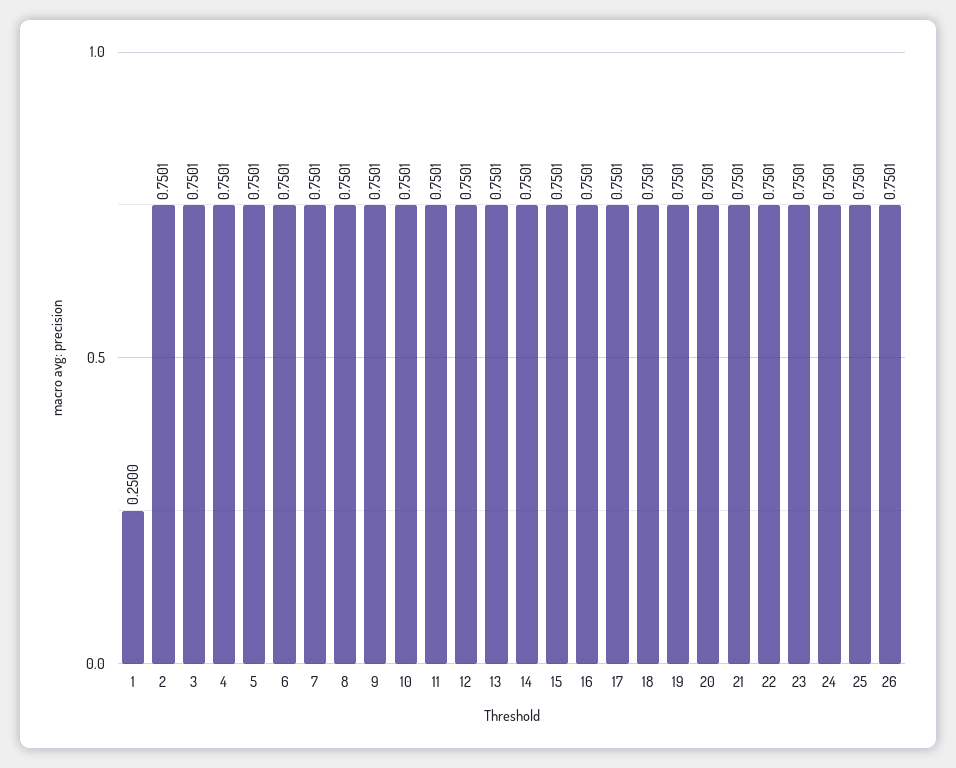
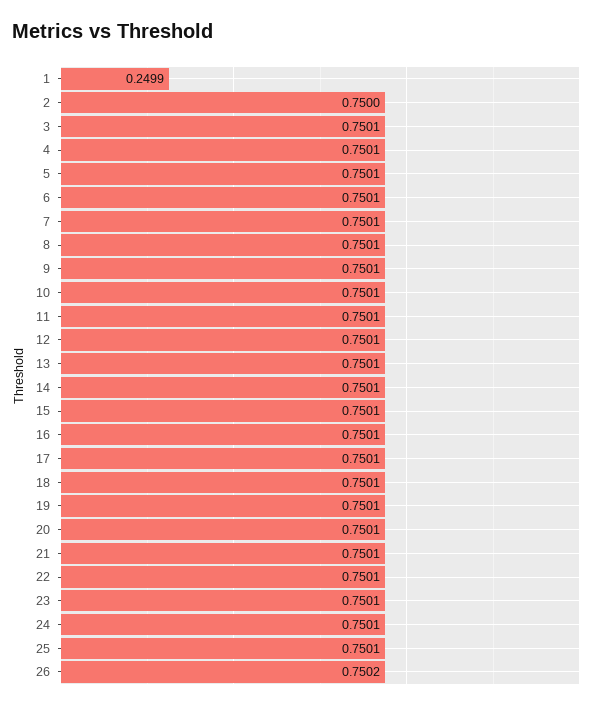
  {
-   "1": 0.25,
+   "1": 0.2499,
-   "2": 0.7501,
+   "2": 0.75,
    "3": 0.7501,
    "4": 0.7501,
    "5": 0.7501,
    "6": 0.7501,
    "7": 0.7501,
    "8": 0.7501,
    "9": 0.7501,
    "10": 0.7501,
    "11": 0.7501,
    "12": 0.7501,
    "13": 0.7501,
    "14": 0.7501,
    "15": 0.7501,
    "16": 0.7501,
    "17": 0.7501,
    "18": 0.7501,
    "19": 0.7501,
    "20": 0.7501,
    "21": 0.7501,
    "22": 0.7501,
    "23": 0.7501,
    "24": 0.7501,
    "25": 0.7501,
-   "26": 0.7501
+   "26": 0.7502
  }

